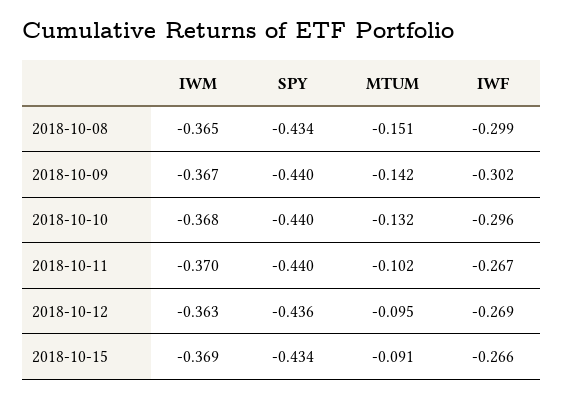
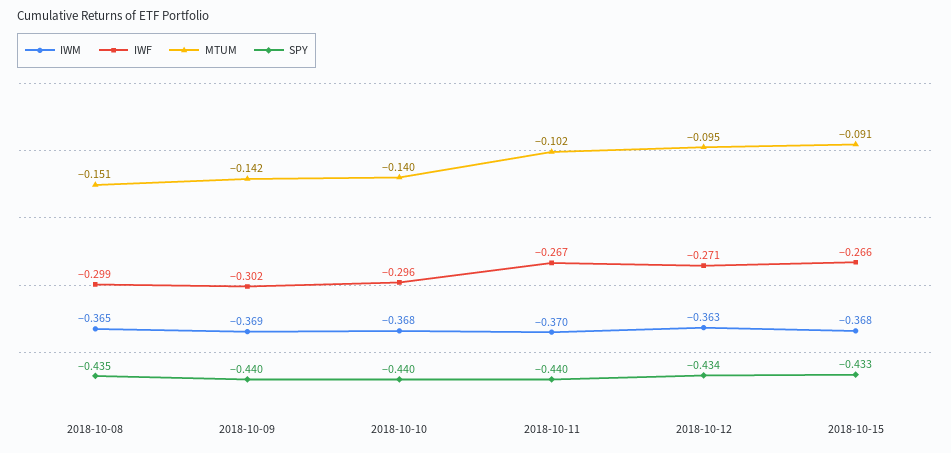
  {
    "IWM": {
      "2018-10-08": -0.365,
-     "2018-10-09": -0.367,
+     "2018-10-09": -0.369,
      "2018-10-10": -0.368,
      "2018-10-11": -0.37,
      "2018-10-12": -0.363,
-     "2018-10-15": -0.369
+     "2018-10-15": -0.368
    },
    "SPY": {
-     "2018-10-08": -0.434,
+     "2018-10-08": -0.435,
      "2018-10-09": -0.44,
      "2018-10-10": -0.44,
      "2018-10-11": -0.44,
-     "2018-10-12": -0.436,
+     "2018-10-12": -0.434,
-     "2018-10-15": -0.434
+     "2018-10-15": -0.433
    },
    "MTUM": {
      "2018-10-08": -0.151,
      "2018-10-09": -0.142,
-     "2018-10-10": -0.132,
+     "2018-10-10": -0.14,
      "2018-10-11": -0.102,
      "2018-10-12": -0.095,
      "2018-10-15": -0.091
    },
    "IWF": {
      "2018-10-08": -0.299,
      "2018-10-09": -0.302,
      "2018-10-10": -0.296,
      "2018-10-11": -0.267,
-     "2018-10-12": -0.269,
+     "2018-10-12": -0.271,
      "2018-10-15": -0.266
    }
  }

